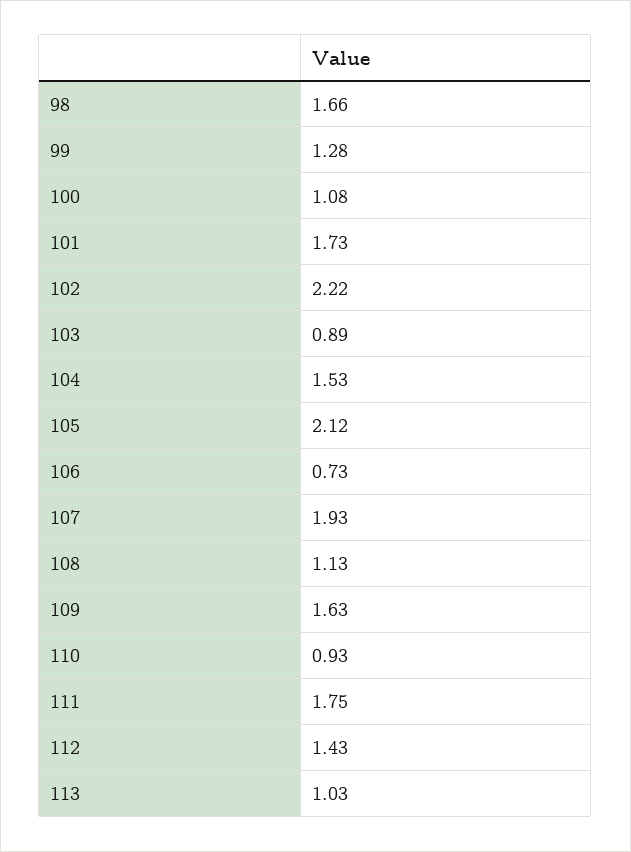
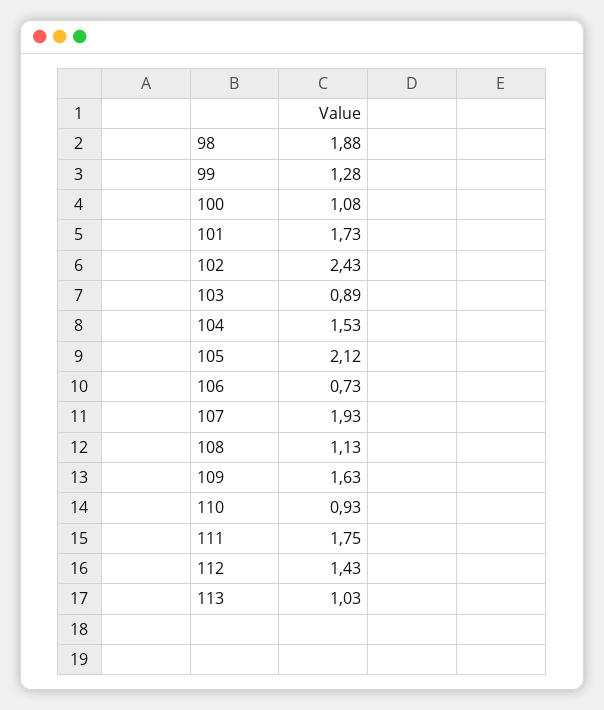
  {
-   "98": 1.66,
+   "98": 1.88,
    "99": 1.28,
    "100": 1.08,
    "101": 1.73,
-   "102": 2.22,
+   "102": 2.43,
    "103": 0.89,
    "104": 1.53,
    "105": 2.12,
    "106": 0.73,
    "107": 1.93,
    "108": 1.13,
    "109": 1.63,
    "110": 0.93,
    "111": 1.75,
    "112": 1.43,
    "113": 1.03
  }

